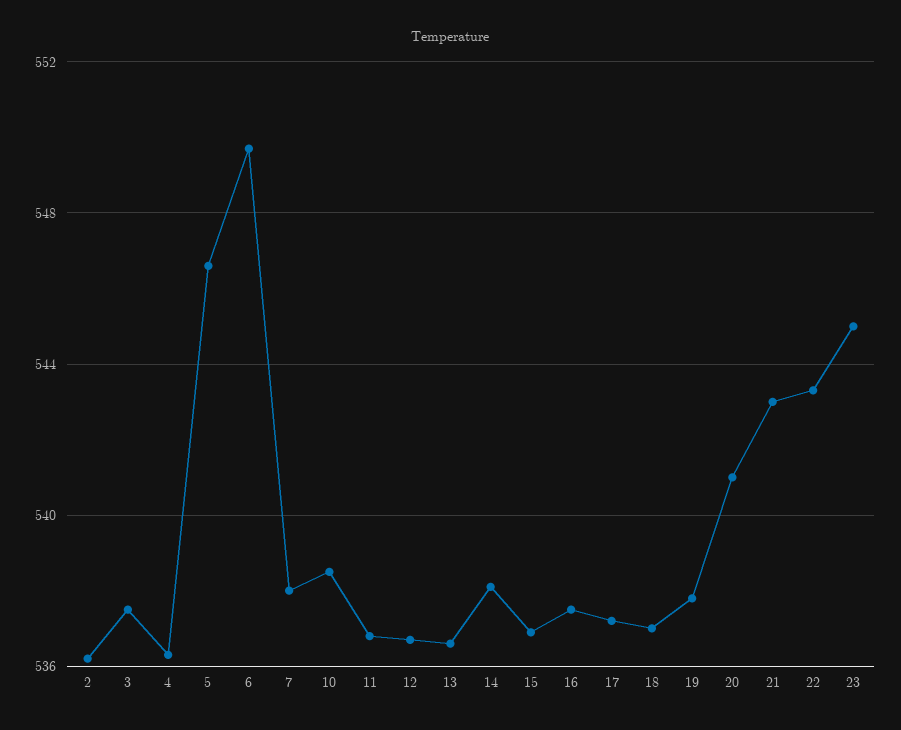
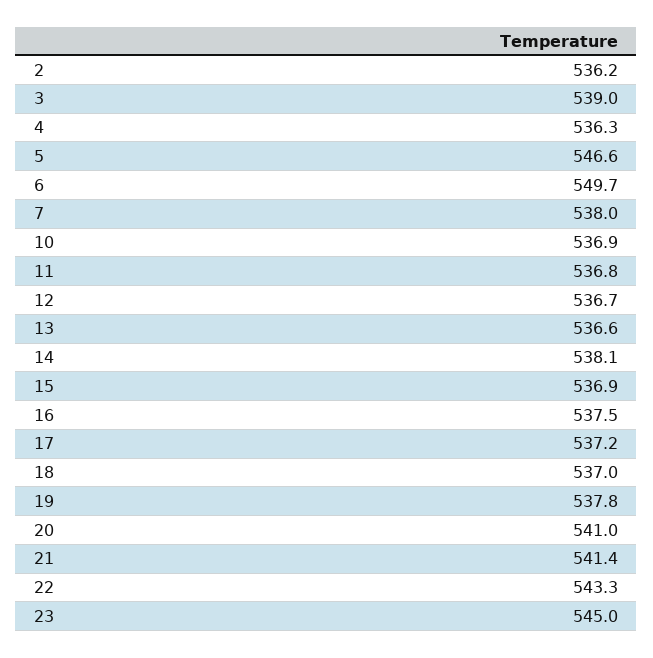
  {
    "2": 536.2,
-   "3": 537.5,
+   "3": 539,
    "4": 536.3,
    "5": 546.6,
    "6": 549.7,
    "7": 538,
-   "10": 538.5,
+   "10": 536.9,
    "11": 536.8,
    "12": 536.7,
    "13": 536.6,
    "14": 538.1,
    "15": 536.9,
    "16": 537.5,
    "17": 537.2,
    "18": 537,
    "19": 537.8,
    "20": 541,
-   "21": 543,
+   "21": 541.4,
    "22": 543.3,
    "23": 545
  }

